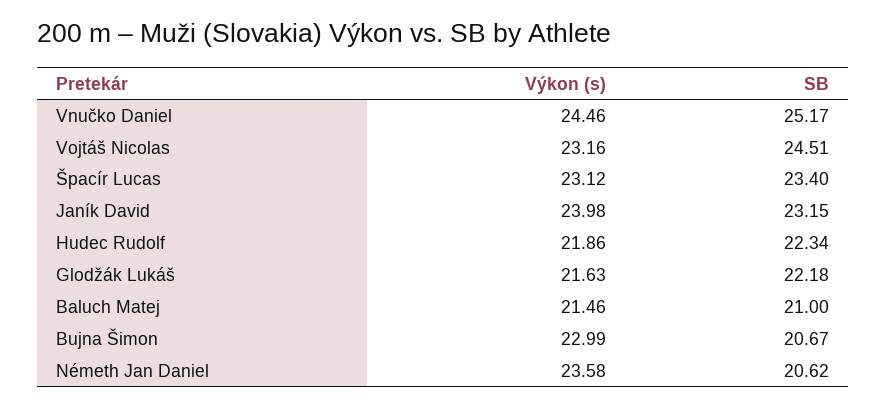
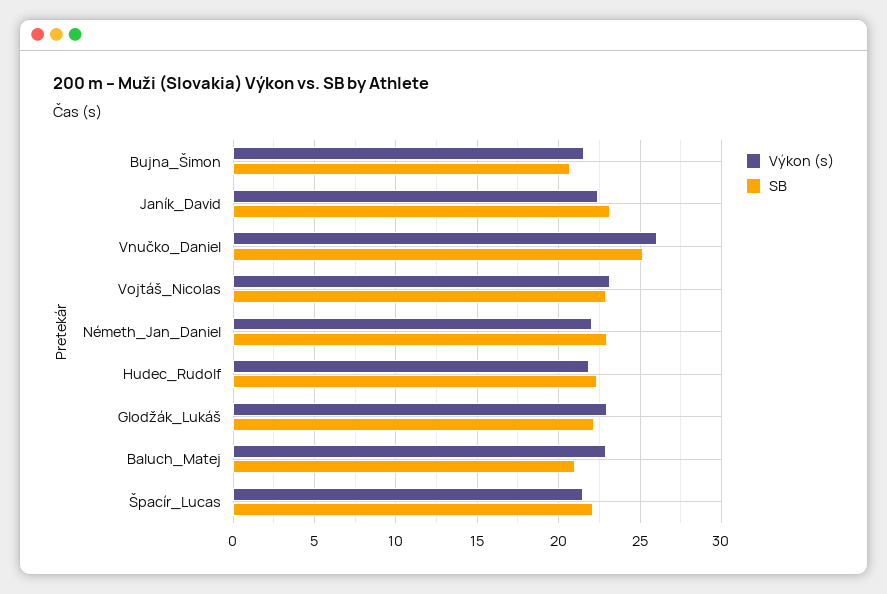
  {
    "Výkon (s)": {
-     "Vnučko Daniel": 24.46,
+     "Vnučko Daniel": 26,
      "Vojtáš Nicolas": 23.16,
-     "Špacír Lucas": 23.12,
+     "Špacír Lucas": 21.5,
-     "Janík David": 23.98,
+     "Janík David": 22.5,
      "Hudec Rudolf": 21.86,
-     "Glodžák Lukáš": 21.63,
+     "Glodžák Lukáš": 23,
-     "Baluch Matej": 21.46,
+     "Baluch Matej": 23,
-     "Bujna Šimon": 22.99,
+     "Bujna Šimon": 21.5,
-     "Németh Jan Daniel": 23.58
+     "Németh Jan Daniel": 22
    },
    "SB": {
      "Vnučko Daniel": 25.17,
-     "Vojtáš Nicolas": 24.51,
+     "Vojtáš Nicolas": 23,
-     "Špacír Lucas": 23.4,
+     "Špacír Lucas": 22,
      "Janík David": 23.15,
      "Hudec Rudolf": 22.34,
      "Glodžák Lukáš": 22.18,
      "Baluch Matej": 21,
      "Bujna Šimon": 20.67,
-     "Németh Jan Daniel": 20.62
+     "Németh Jan Daniel": 23
    }
  }

